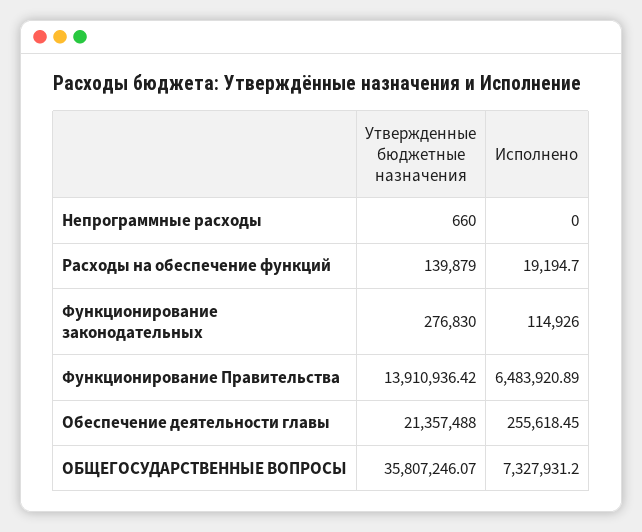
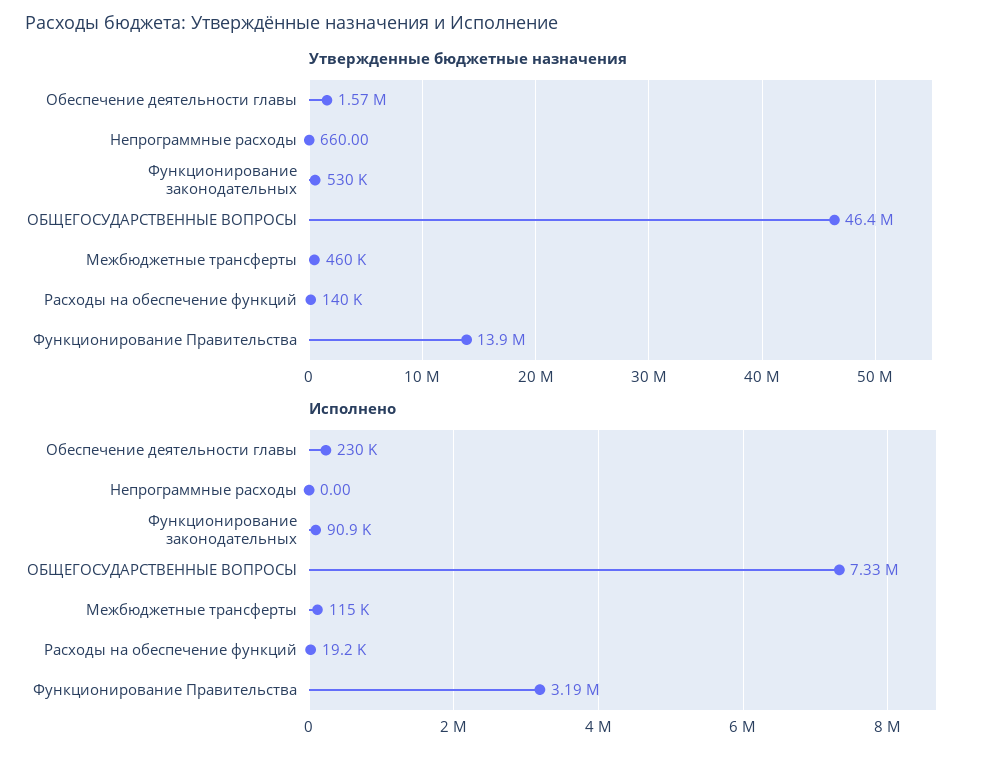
  {
    "Утвержденные бюджетные назначения": {
      "Непрограммные расходы": 660,
      "Расходы на обеспечение функций": 139879,
-     "Функционирование законодательных": 276830,
+     "Функционирование законодательных": 530000,
      "Функционирование Правительства": 13910936.42,
-     "Обеспечение деятельности главы": 21357488,
+     "Обеспечение деятельности главы": 1570000,
-     "ОБЩЕГОСУДАРСТВЕННЫЕ ВОПРОСЫ": 35807246.07
+     "ОБЩЕГОСУДАРСТВЕННЫЕ ВОПРОСЫ": 46400000,
+     "Межбюджетные трансферты": 460000
    },
    "Исполнено": {
      "Непрограммные расходы": 0,
      "Расходы на обеспечение функций": 19194.7,
-     "Функционирование законодательных": 114926,
+     "Функционирование законодательных": 90900,
-     "Функционирование Правительства": 6483920.89,
+     "Функционирование Правительства": 3190000,
-     "Обеспечение деятельности главы": 255618.45,
+     "Обеспечение деятельности главы": 230000,
-     "ОБЩЕГОСУДАРСТВЕННЫЕ ВОПРОСЫ": 7327931.2
+     "ОБЩЕГОСУДАРСТВЕННЫЕ ВОПРОСЫ": 7327931.2,
+     "Межбюджетные трансферты": 115000
    }
  }

